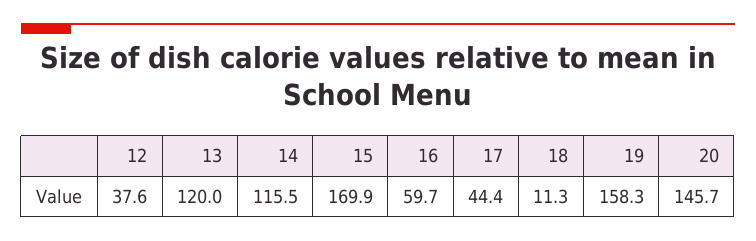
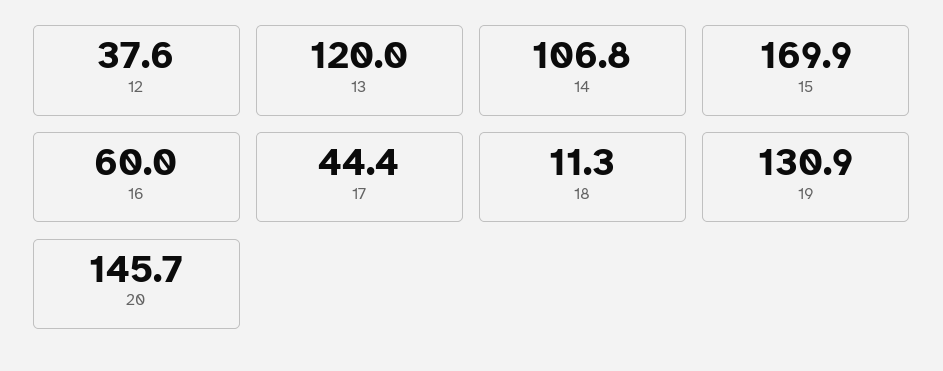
  {
    "12": 37.6,
    "13": 120,
-   "14": 115.5,
+   "14": 106.8,
    "15": 169.9,
-   "16": 59.7,
+   "16": 60,
    "17": 44.4,
    "18": 11.3,
-   "19": 158.3,
+   "19": 130.9,
    "20": 145.7
  }

